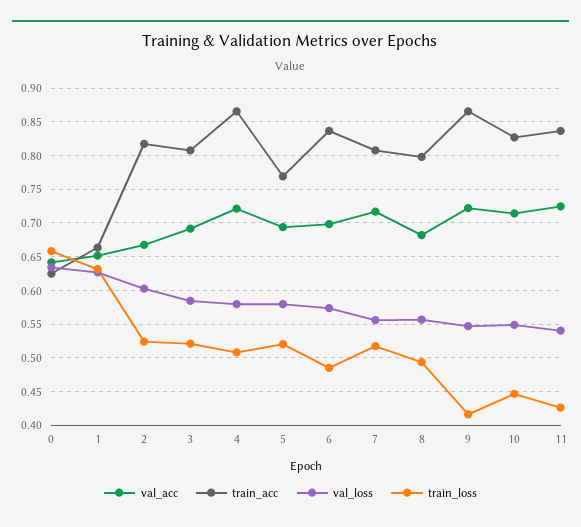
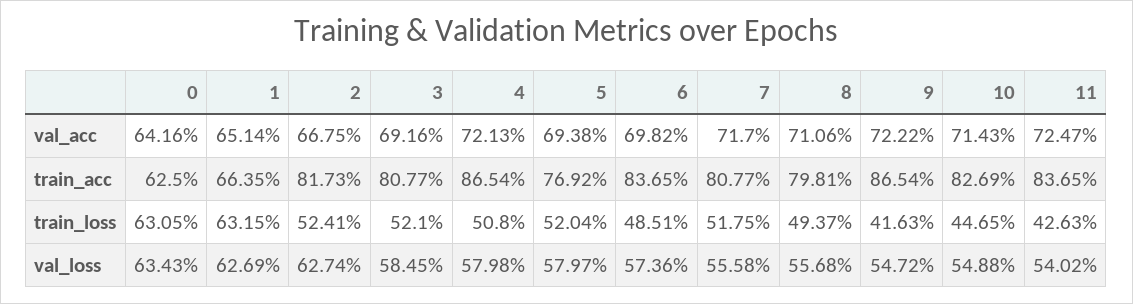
  {
    "val_acc": {
      "0": 0.6416,
      "1": 0.6514,
      "2": 0.6675,
      "3": 0.6916,
      "4": 0.7213,
      "5": 0.6938,
      "6": 0.6982,
      "7": 0.717,
-     "8": 0.68,
+     "8": 0.7106,
      "9": 0.7222,
      "10": 0.7143,
      "11": 0.7247
    },
    "train_acc": {
      "0": 0.625,
      "1": 0.6635,
      "2": 0.8173,
      "3": 0.8077,
      "4": 0.8654,
      "5": 0.7692,
      "6": 0.8365,
      "7": 0.8077,
      "8": 0.7981,
      "9": 0.8654,
      "10": 0.8269,
      "11": 0.8365
    },
    "val_loss": {
      "0": 0.6343,
      "1": 0.6269,
-     "2": 0.6,
+     "2": 0.6274,
      "3": 0.5845,
      "4": 0.5798,
      "5": 0.5797,
      "6": 0.5736,
      "7": 0.5558,
      "8": 0.5568,
      "9": 0.5472,
      "10": 0.5488,
      "11": 0.5402
    },
    "train_loss": {
-     "0": 0.66,
+     "0": 0.6305,
      "1": 0.6315,
      "2": 0.5241,
      "3": 0.521,
      "4": 0.508,
      "5": 0.5204,
      "6": 0.4851,
      "7": 0.5175,
      "8": 0.4937,
      "9": 0.4163,
      "10": 0.4465,
      "11": 0.4263
    }
  }

